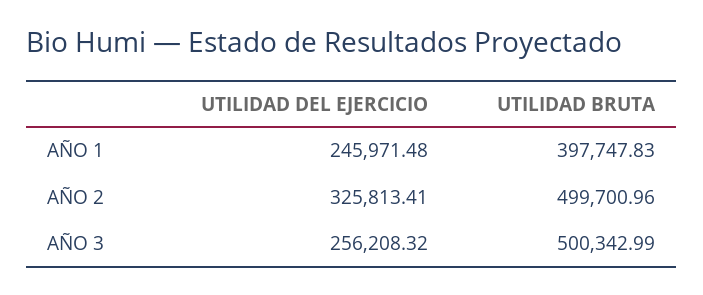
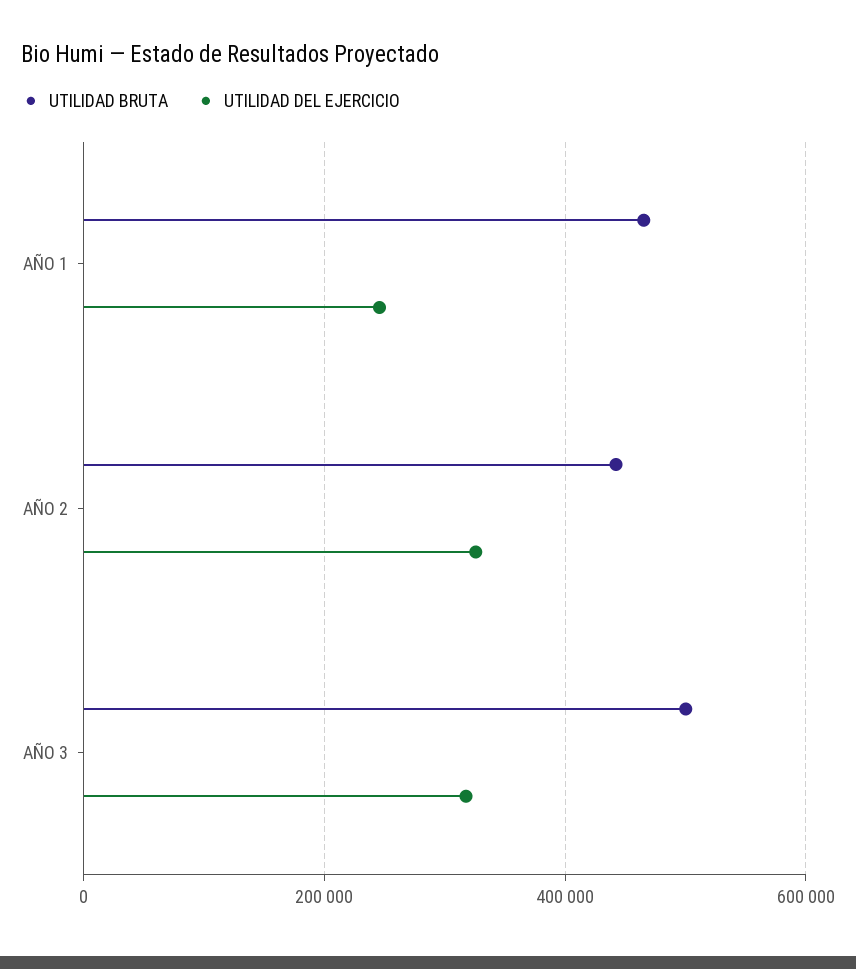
  {
    "UTILIDAD DEL EJERCICIO": {
      "AÑO 1": 245971.48,
      "AÑO 2": 325813.41,
-     "AÑO 3": 256208.32
+     "AÑO 3": 320000
    },
    "UTILIDAD BRUTA": {
-     "AÑO 1": 397747.83,
+     "AÑO 1": 460000,
-     "AÑO 2": 499700.96,
+     "AÑO 2": 440000,
      "AÑO 3": 500342.99
    }
  }

